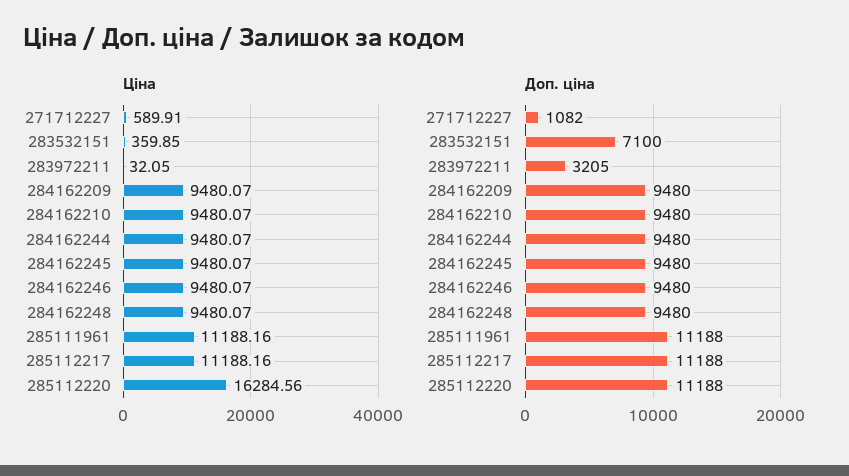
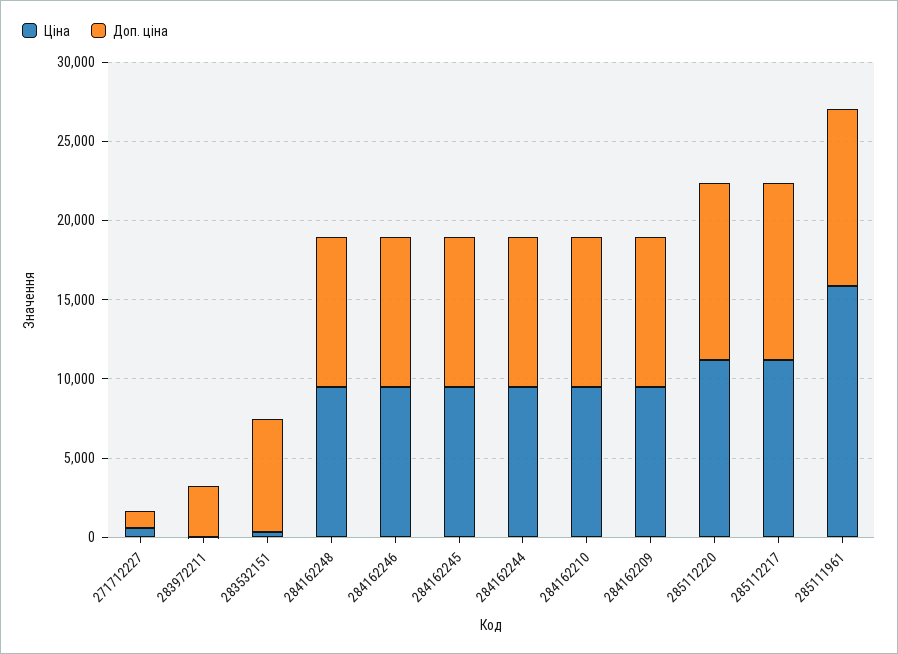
  {
    "Ціна": {
      "271712227": 589.91,
      "283532151": 359.85,
      "283972211": 32.05,
      "284162209": 9480.07,
      "284162210": 9480.07,
      "284162244": 9480.07,
      "284162245": 9480.07,
      "284162246": 9480.07,
      "284162248": 9480.07,
-     "285111961": 11188.16,
+     "285111961": 16000,
      "285112217": 11188.16,
-     "285112220": 16284.56
+     "285112220": 11000
    },
    "Доп. ціна": {
      "271712227": 1082,
      "283532151": 7100,
      "283972211": 3205,
      "284162209": 9480,
      "284162210": 9480,
      "284162244": 9480,
      "284162245": 9480,
      "284162246": 9480,
      "284162248": 9480,
      "285111961": 11188,
      "285112217": 11188,
      "285112220": 11188
    }
  }

